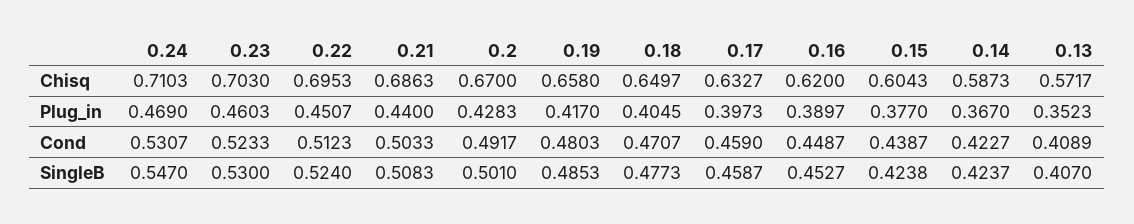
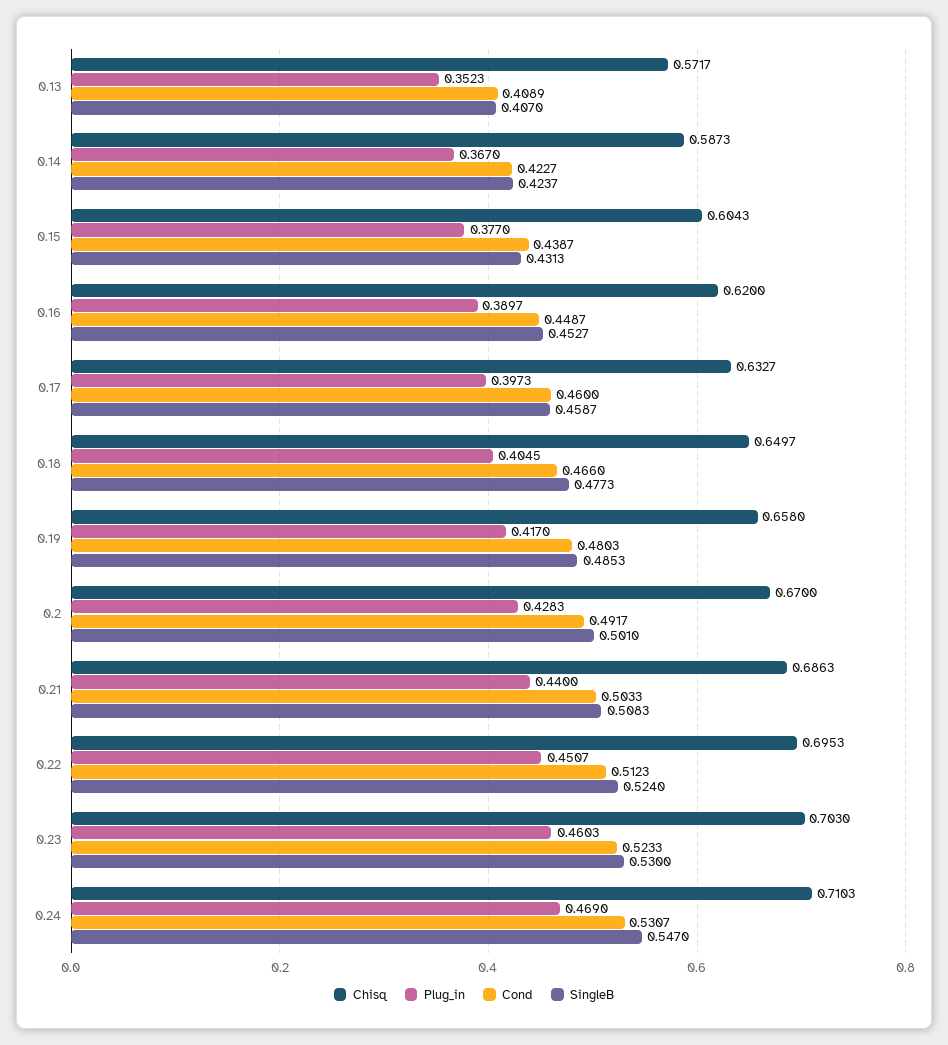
  {
    "Chisq": {
      "0.24": 0.7103,
      "0.23": 0.703,
      "0.22": 0.6953,
      "0.21": 0.6863,
      "0.2": 0.67,
      "0.19": 0.658,
      "0.18": 0.6497,
      "0.17": 0.6327,
      "0.16": 0.62,
      "0.15": 0.6043,
      "0.14": 0.5873,
      "0.13": 0.5717
    },
    "Plug_in": {
      "0.24": 0.469,
      "0.23": 0.4603,
      "0.22": 0.4507,
      "0.21": 0.44,
      "0.2": 0.4283,
      "0.19": 0.417,
      "0.18": 0.4045,
      "0.17": 0.3973,
      "0.16": 0.3897,
      "0.15": 0.377,
      "0.14": 0.367,
      "0.13": 0.3523
    },
    "Cond": {
      "0.24": 0.5307,
      "0.23": 0.5233,
      "0.22": 0.5123,
      "0.21": 0.5033,
      "0.2": 0.4917,
      "0.19": 0.4803,
-     "0.18": 0.4707,
+     "0.18": 0.466,
-     "0.17": 0.459,
+     "0.17": 0.46,
      "0.16": 0.4487,
      "0.15": 0.4387,
      "0.14": 0.4227,
      "0.13": 0.4089
    },
    "SingleB": {
      "0.24": 0.547,
      "0.23": 0.53,
      "0.22": 0.524,
      "0.21": 0.5083,
      "0.2": 0.501,
      "0.19": 0.4853,
      "0.18": 0.4773,
      "0.17": 0.4587,
      "0.16": 0.4527,
-     "0.15": 0.4238,
+     "0.15": 0.4313,
      "0.14": 0.4237,
      "0.13": 0.407
    }
  }

